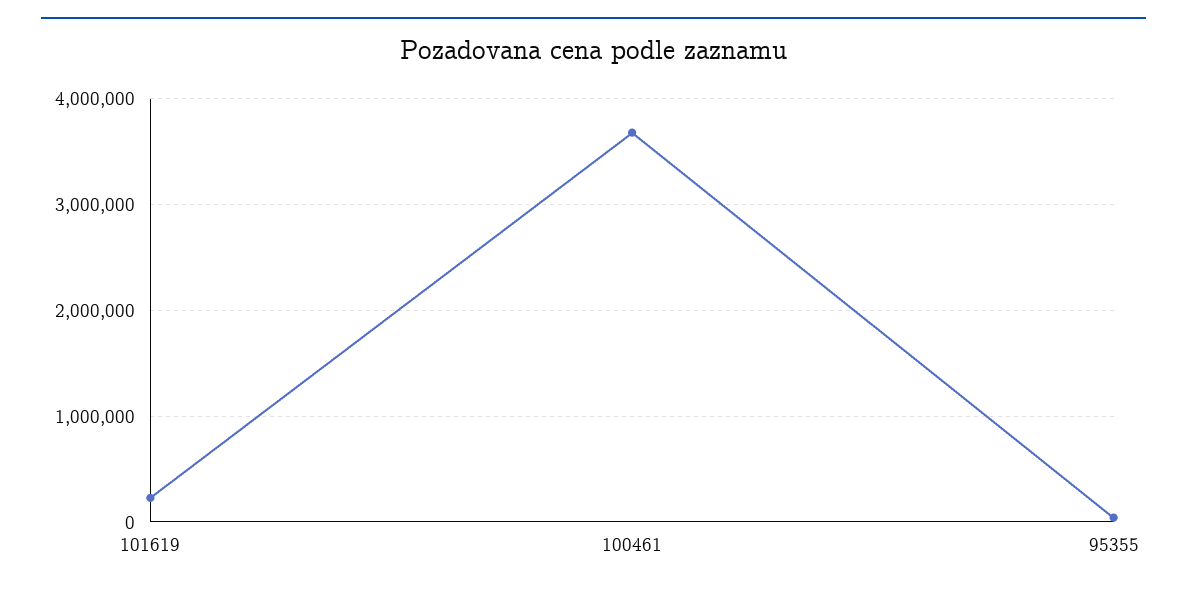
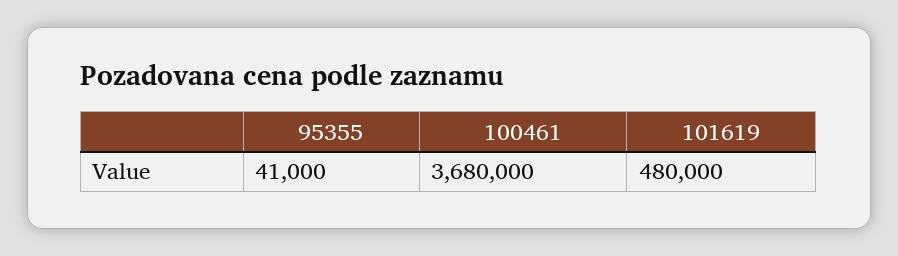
  {
-   "101619": 200000,
+   "101619": 480000,
    "100461": 3680000,
    "95355": 41000
  }

